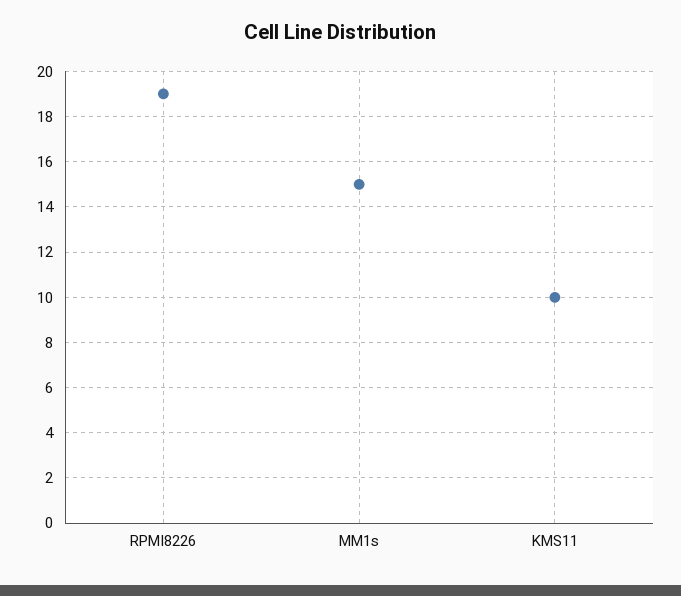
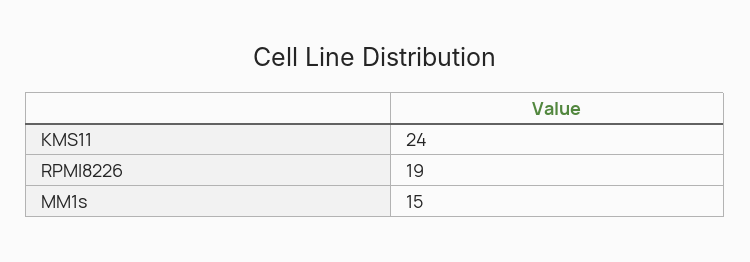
  {
    "RPMI8226": 19,
    "MM1s": 15,
-   "KMS11": 10
+   "KMS11": 24
  }

